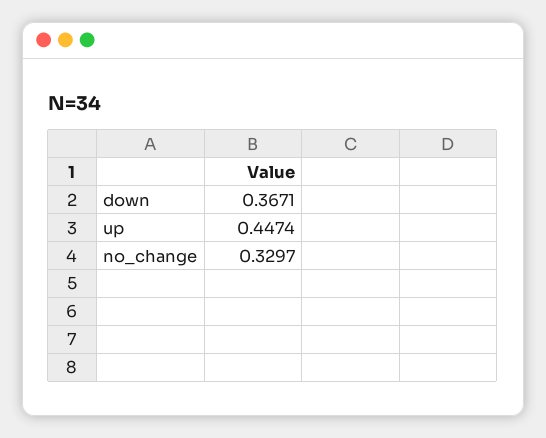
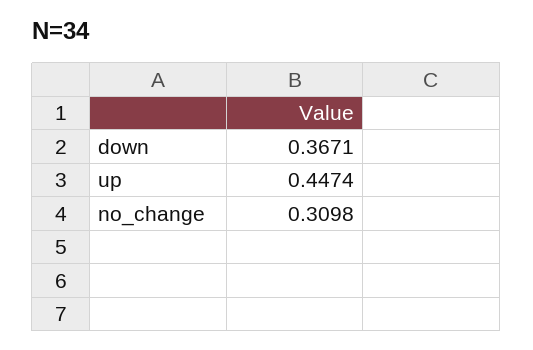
  {
    "down": 0.3671,
    "up": 0.4474,
-   "no_change": 0.3297
+   "no_change": 0.3098
  }

